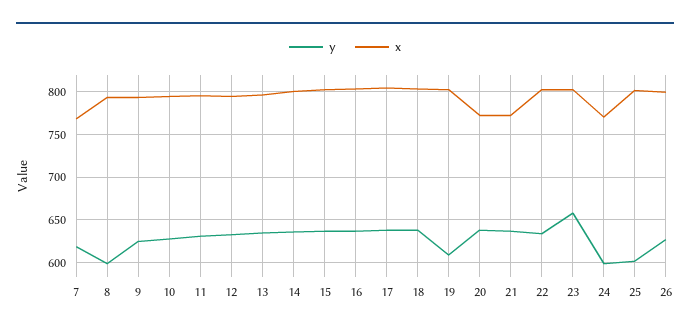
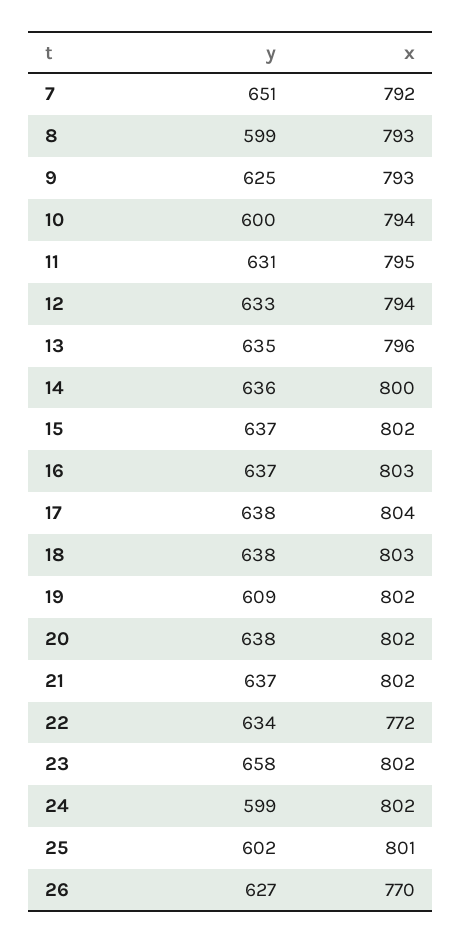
  {
    "y": {
-     "7": 620,
+     "7": 651,
      "8": 599,
      "9": 625,
-     "10": 630,
+     "10": 600,
      "11": 631,
      "12": 633,
      "13": 635,
      "14": 636,
      "15": 637,
      "16": 637,
      "17": 638,
      "18": 638,
      "19": 609,
      "20": 638,
      "21": 637,
      "22": 634,
      "23": 658,
      "24": 599,
      "25": 602,
      "26": 627
    },
    "x": {
-     "7": 770,
+     "7": 792,
      "8": 793,
      "9": 793,
      "10": 794,
      "11": 795,
      "12": 794,
      "13": 796,
      "14": 800,
      "15": 802,
      "16": 803,
      "17": 804,
      "18": 803,
      "19": 802,
-     "20": 770,
+     "20": 802,
-     "21": 770,
+     "21": 802,
-     "22": 800,
+     "22": 772,
      "23": 802,
-     "24": 770,
+     "24": 802,
      "25": 801,
-     "26": 800
+     "26": 770
    }
  }

